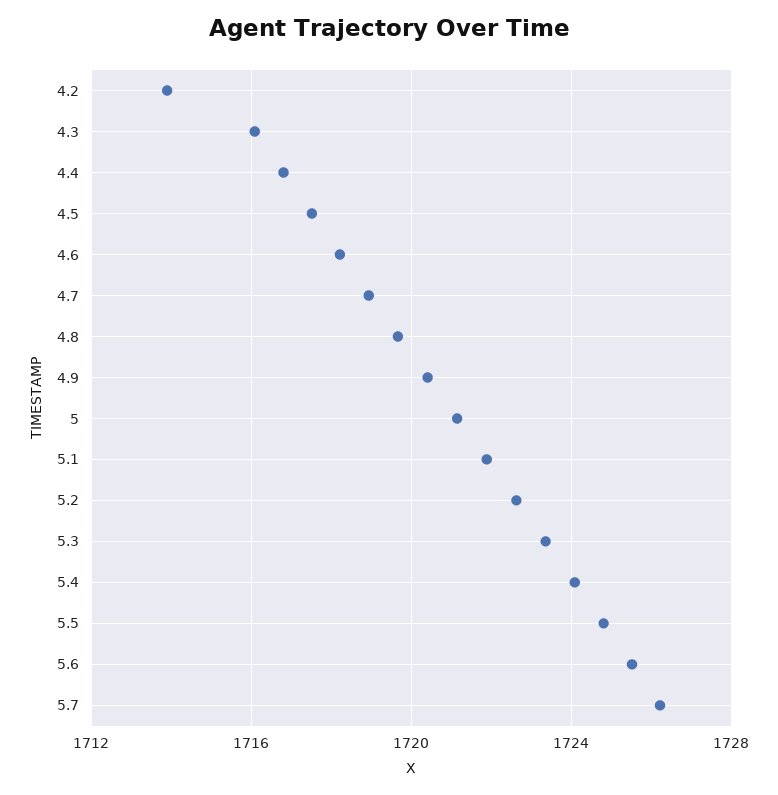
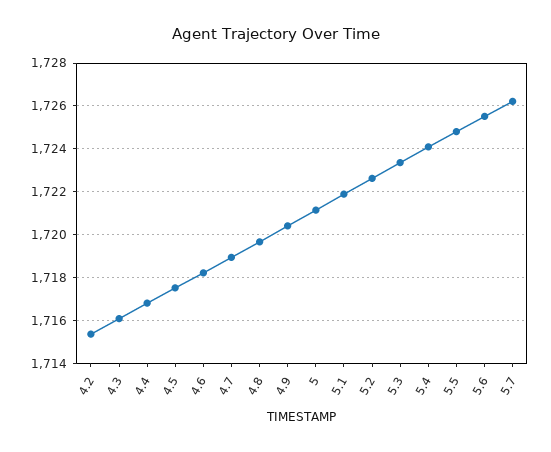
  {
-   "4.2": 1714,
+   "4.2": 1715.5,
    "4.3": 1716,
    "4.4": 1717,
    "4.5": 1717.5,
    "4.6": 1718,
    "4.7": 1719,
    "4.8": 1719.5,
    "4.9": 1720.5,
    "5": 1721,
    "5.1": 1722,
    "5.2": 1722.5,
    "5.3": 1723.5,
    "5.4": 1724,
    "5.5": 1725,
    "5.6": 1725.5,
    "5.7": 1726
  }

